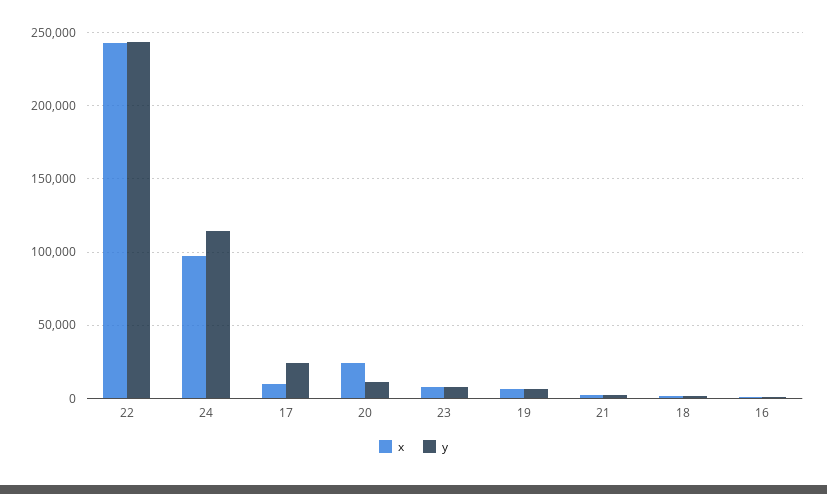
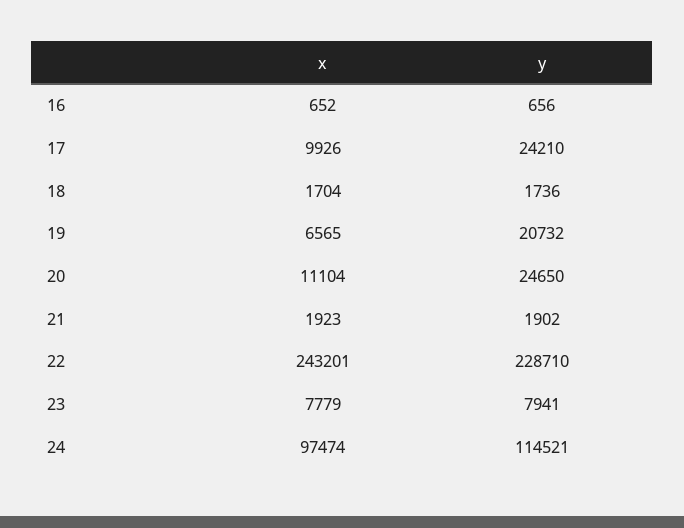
  {
    "x": {
      "22": 243201,
      "24": 97474,
      "17": 9926,
-     "20": 25000,
+     "20": 11104,
      "23": 7779,
      "19": 6565,
      "21": 1923,
      "18": 1704,
      "16": 652
    },
    "y": {
-     "22": 245000,
+     "22": 228710,
      "24": 114521,
      "17": 24210,
-     "20": 10000,
+     "20": 24650,
      "23": 7941,
-     "19": 5000,
+     "19": 20732,
      "21": 1902,
      "18": 1736,
      "16": 656
    }
  }

